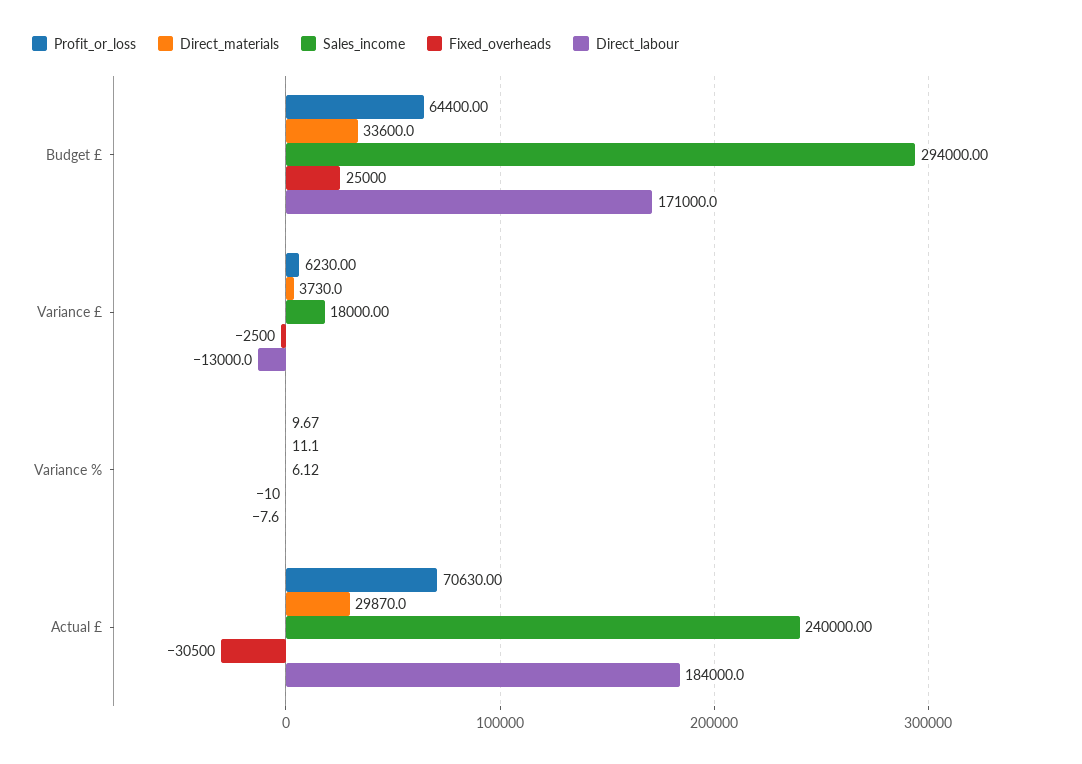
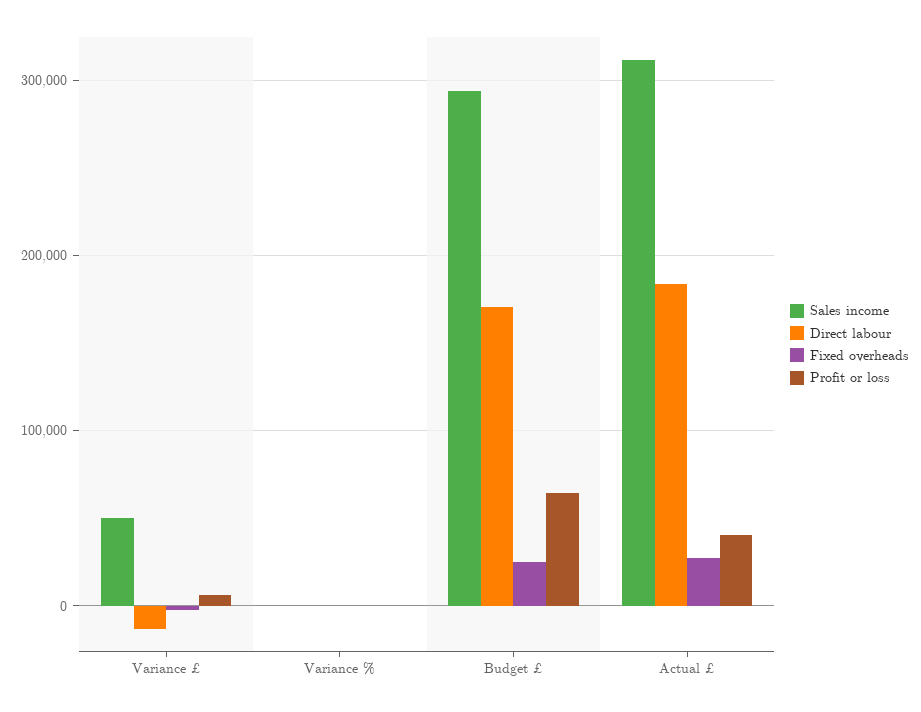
  {
    "Profit_or_loss": {
      "Budget £": 64400,
      "Variance £": 6230,
      "Variance %": 9.67,
-     "Actual £": 70630
+     "Actual £": 40000
    },
-   "Direct_materials": {
-     "Budget £": 33600,
-     "Variance £": 3730,
-     "Variance %": 11.1,
-     "Actual £": 29870
-   },
    "Sales_income": {
      "Budget £": 294000,
-     "Variance £": 18000,
+     "Variance £": 50000,
      "Variance %": 6.12,
-     "Actual £": 240000
+     "Actual £": 310000
    },
    "Fixed_overheads": {
      "Budget £": 25000,
      "Variance £": -2500,
      "Variance %": -10,
-     "Actual £": -30500
+     "Actual £": 30000
    },
    "Direct_labour": {
      "Budget £": 171000,
      "Variance £": -13000,
      "Variance %": -7.6,
      "Actual £": 184000
    }
  }

